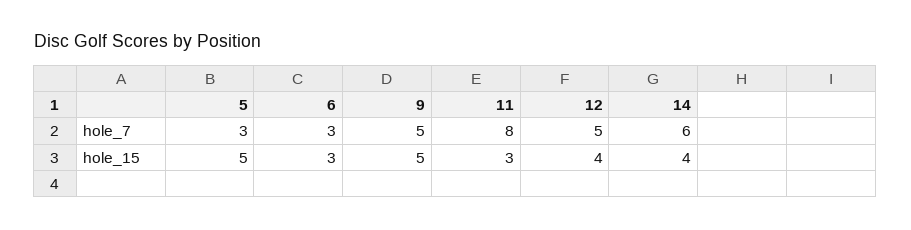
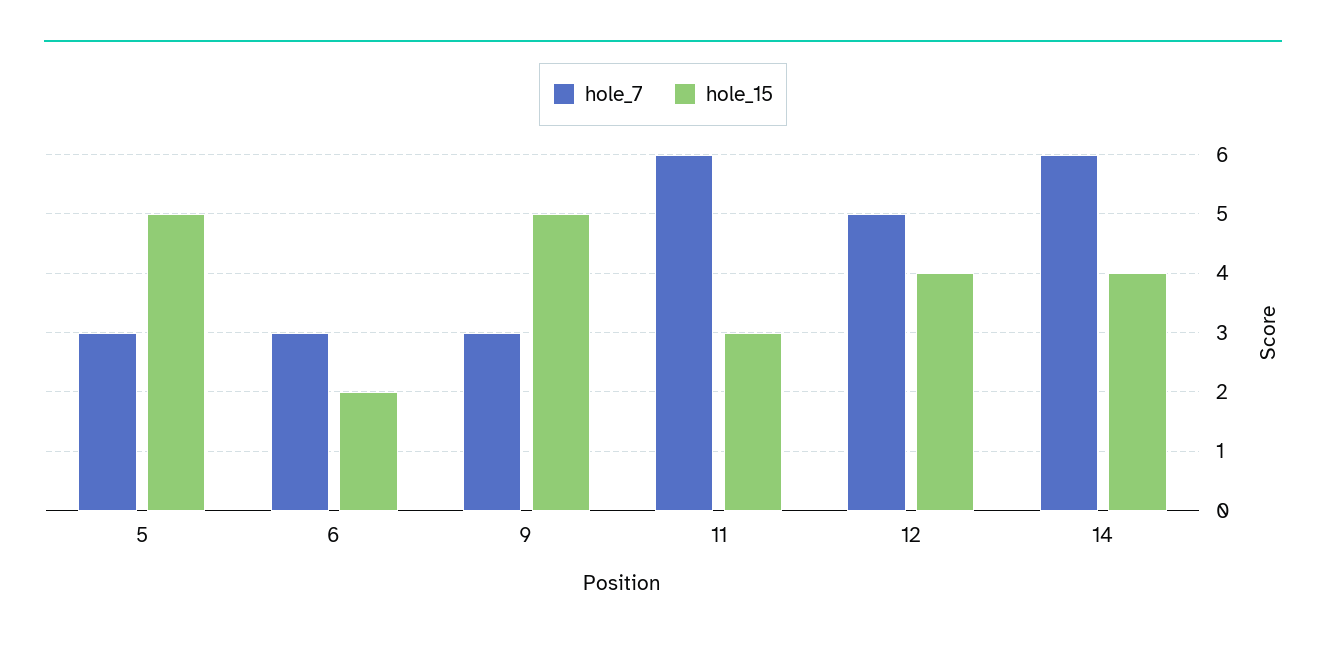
  {
    "hole_7": {
      "5": 3,
      "6": 3,
-     "9": 5,
+     "9": 3,
-     "11": 8,
+     "11": 6,
      "12": 5,
      "14": 6
    },
    "hole_15": {
      "5": 5,
-     "6": 3,
+     "6": 2,
      "9": 5,
      "11": 3,
      "12": 4,
      "14": 4
    }
  }

